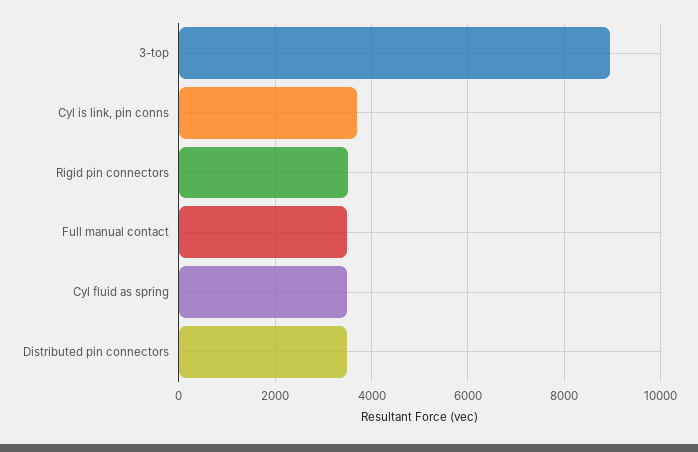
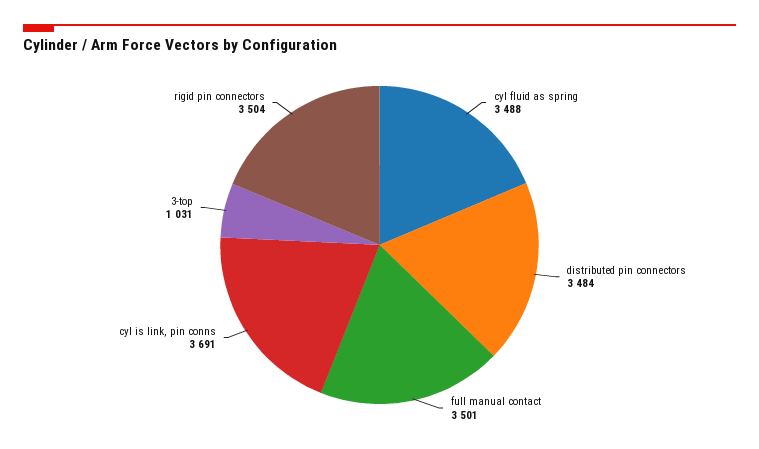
  {
-   "3-top": 9000,
+   "3-top": 1031,
    "Cyl is link, pin conns": 3691,
    "Rigid pin connectors": 3504,
    "Full manual contact": 3501,
    "Cyl fluid as spring": 3488,
    "Distributed pin connectors": 3484
  }

